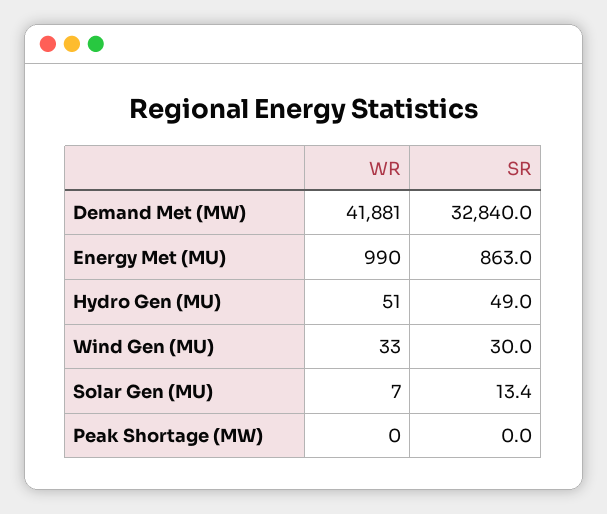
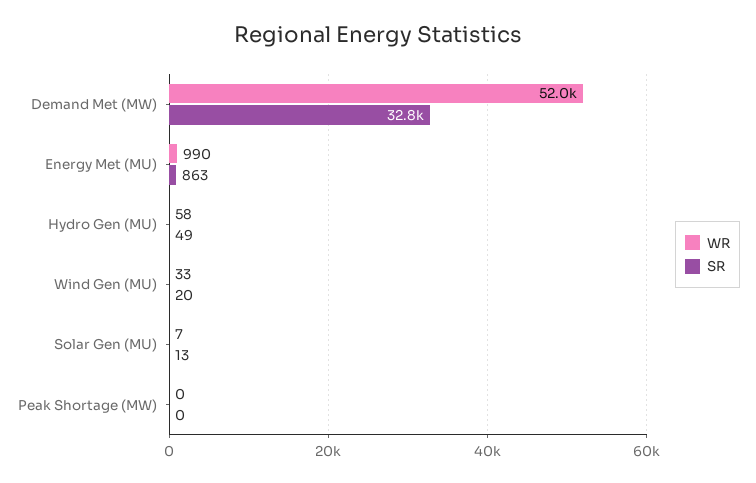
  {
    "WR": {
-     "Demand Met (MW)": 41881,
+     "Demand Met (MW)": 52000,
      "Energy Met (MU)": 990,
-     "Hydro Gen (MU)": 51,
+     "Hydro Gen (MU)": 58,
      "Wind Gen (MU)": 33,
      "Solar Gen (MU)": 7,
      "Peak Shortage (MW)": 0
    },
    "SR": {
      "Demand Met (MW)": 32840,
      "Energy Met (MU)": 863,
      "Hydro Gen (MU)": 49,
-     "Wind Gen (MU)": 30,
+     "Wind Gen (MU)": 20,
      "Solar Gen (MU)": 13.4,
      "Peak Shortage (MW)": 0
    }
  }

